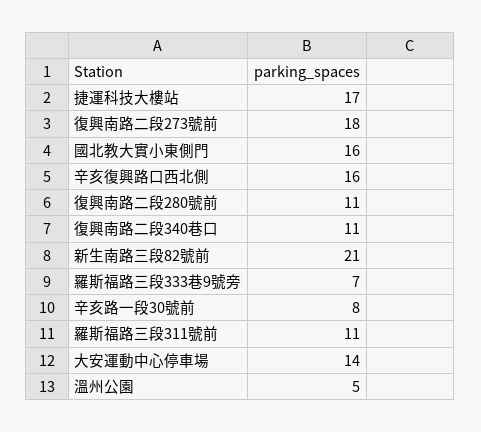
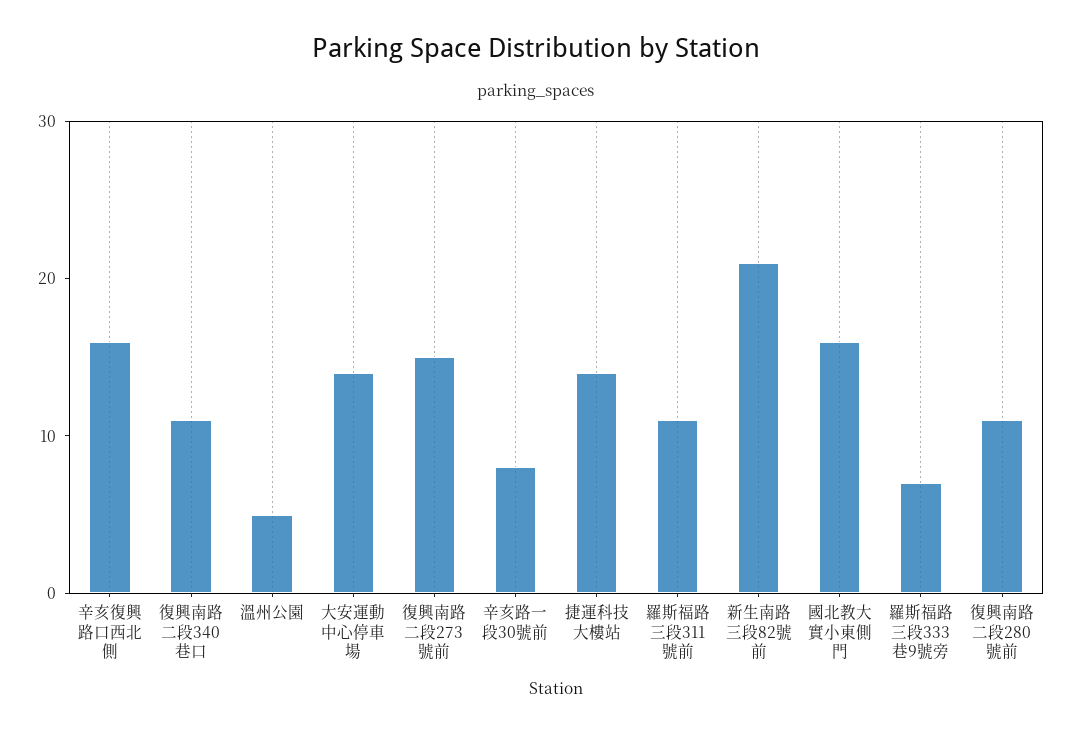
  {
-   "捷運科技大樓站": 17,
+   "捷運科技大樓站": 14,
-   "復興南路二段273號前": 18,
+   "復興南路二段273號前": 15,
    "國北教大實小東側門": 16,
    "辛亥復興路口西北側": 16,
    "復興南路二段280號前": 11,
    "復興南路二段340巷口": 11,
    "新生南路三段82號前": 21,
    "羅斯福路三段333巷9號旁": 7,
    "辛亥路一段30號前": 8,
    "羅斯福路三段311號前": 11,
    "大安運動中心停車場": 14,
    "溫州公園": 5
  }

